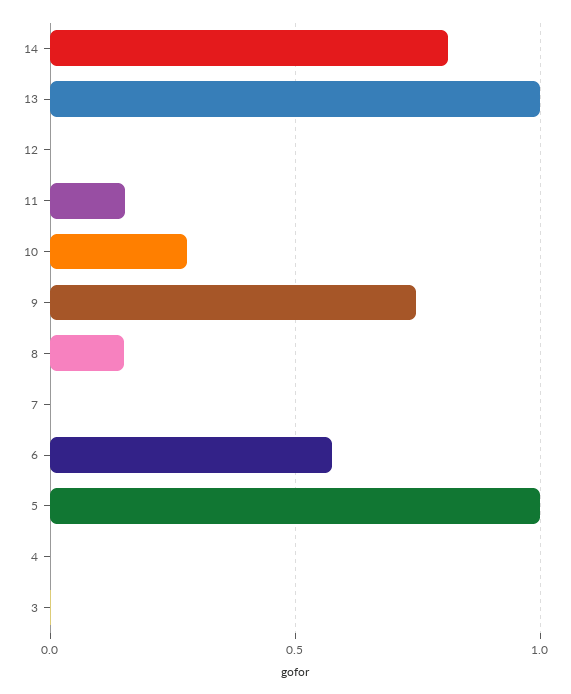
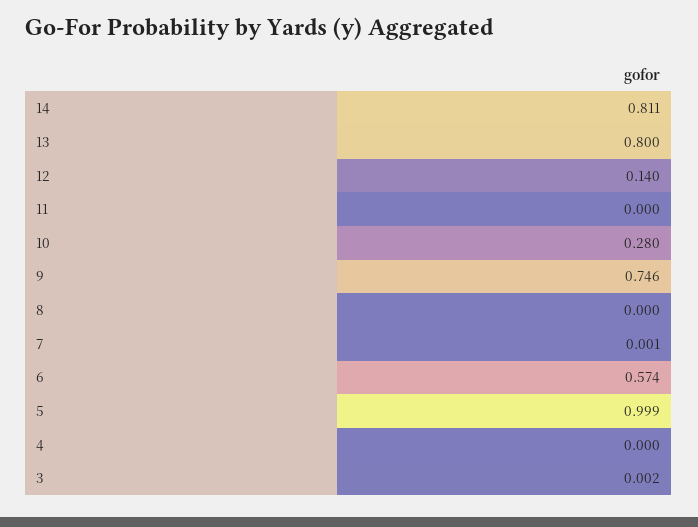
  {
    "14": 0.811,
-   "13": 1,
+   "13": 0.8,
-   "12": 0,
+   "12": 0.14,
-   "11": 0.15,
+   "11": 0,
    "10": 0.28,
    "9": 0.746,
-   "8": 0.15,
+   "8": 0,
    "7": 0.001,
    "6": 0.574,
    "5": 0.999,
    "4": 0,
    "3": 0.002
  }

